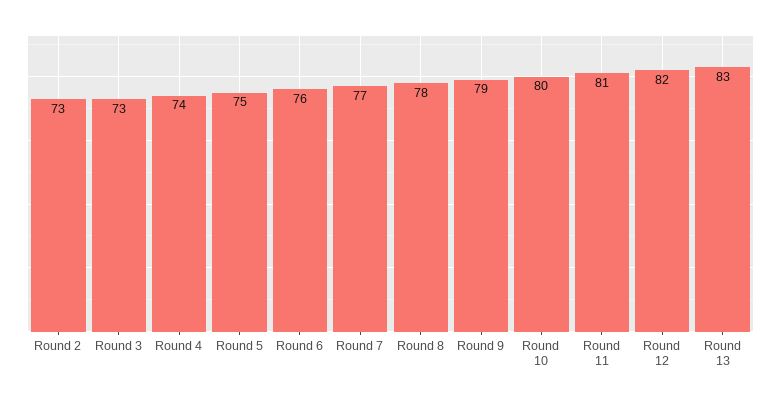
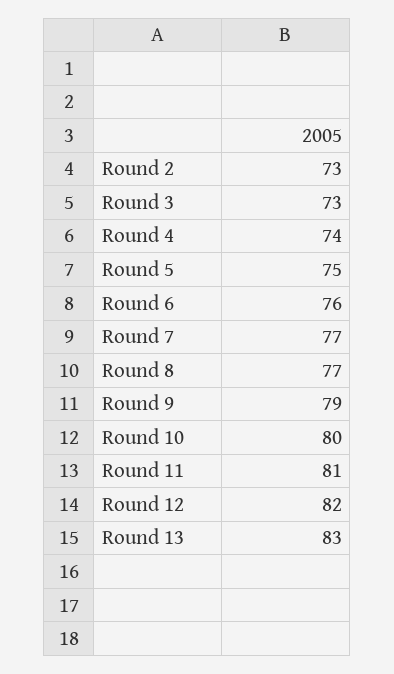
  {
    "Round 2": 73,
    "Round 3": 73,
    "Round 4": 74,
    "Round 5": 75,
    "Round 6": 76,
    "Round 7": 77,
-   "Round 8": 78,
+   "Round 8": 77,
    "Round 9": 79,
    "Round 10": 80,
    "Round 11": 81,
    "Round 12": 82,
    "Round 13": 83
  }

